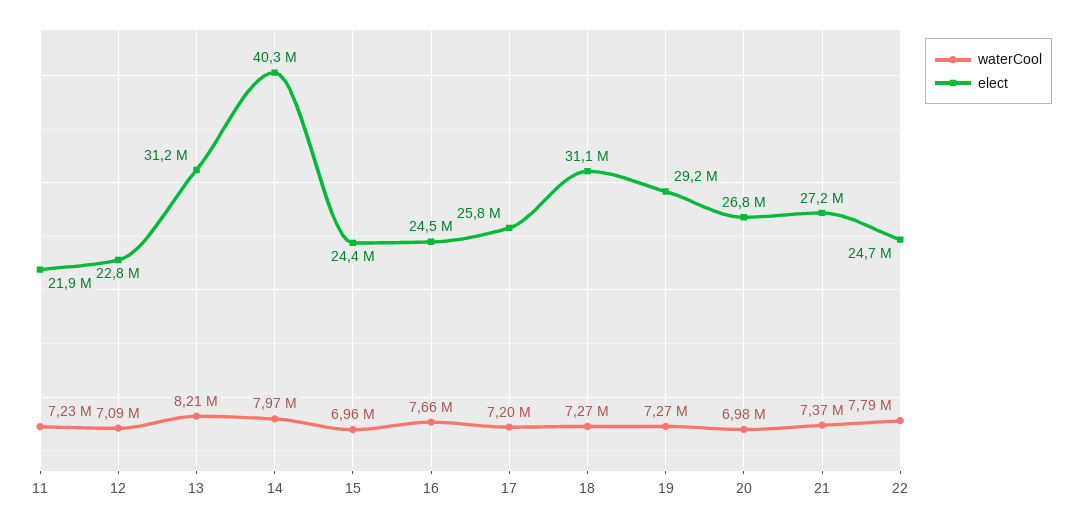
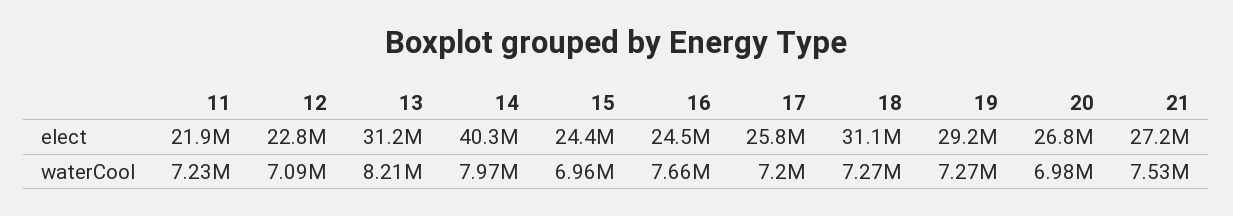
  {
    "waterCool": {
      "11": 7230000,
      "12": 7090000,
      "13": 8210000,
      "14": 7970000,
      "15": 6960000,
      "16": 7660000,
      "17": 7200000,
      "18": 7270000,
      "19": 7270000,
      "20": 6980000,
-     "21": 7370000,
+     "21": 7530000
-     "22": 7790000
    },
    "elect": {
      "11": 21900000,
      "12": 22800000,
      "13": 31200000,
      "14": 40300000,
      "15": 24400000,
      "16": 24500000,
      "17": 25800000,
      "18": 31100000,
      "19": 29200000,
      "20": 26800000,
-     "21": 27200000,
+     "21": 27200000
-     "22": 24700000
    }
  }

